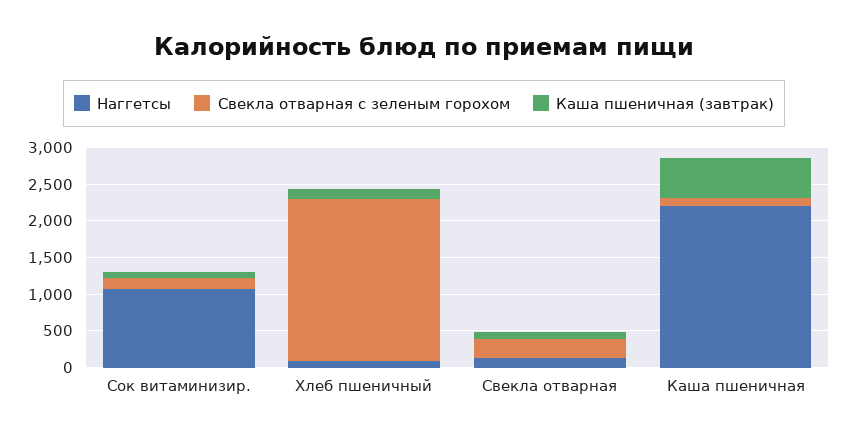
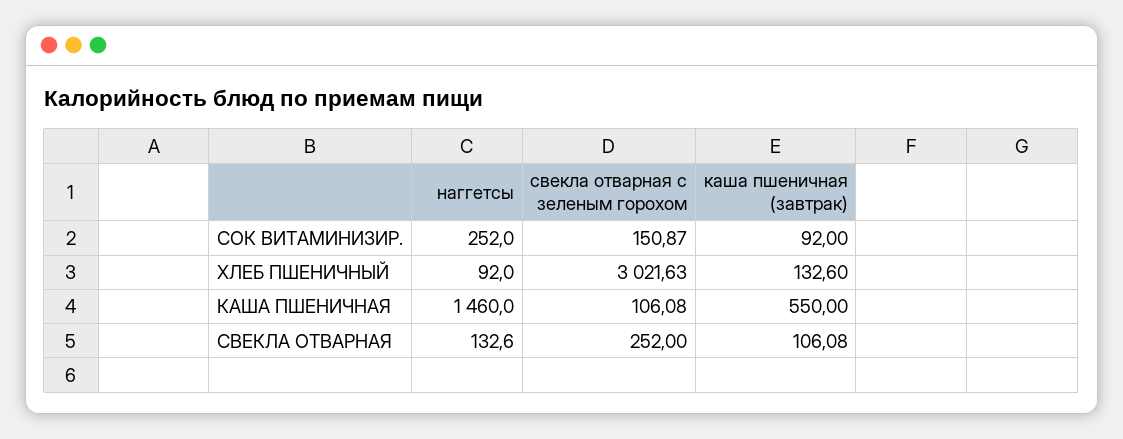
  {
    "Наггетсы": {
-     "Сок витаминизир.": 1000,
+     "Сок витаминизир.": 252,
      "Хлеб пшеничный": 92,
      "Свекла отварная": 132.6,
-     "Каша пшеничная": 2250
+     "Каша пшеничная": 1460
    },
    "Свекла отварная с зеленым горохом": {
      "Сок витаминизир.": 150.87,
-     "Хлеб пшеничный": 2250,
+     "Хлеб пшеничный": 3021.63,
      "Свекла отварная": 252,
      "Каша пшеничная": 106.08
    },
    "Каша пшеничная (завтрак)": {
      "Сок витаминизир.": 92,
      "Хлеб пшеничный": 132.6,
      "Свекла отварная": 106.08,
      "Каша пшеничная": 550
    }
  }

